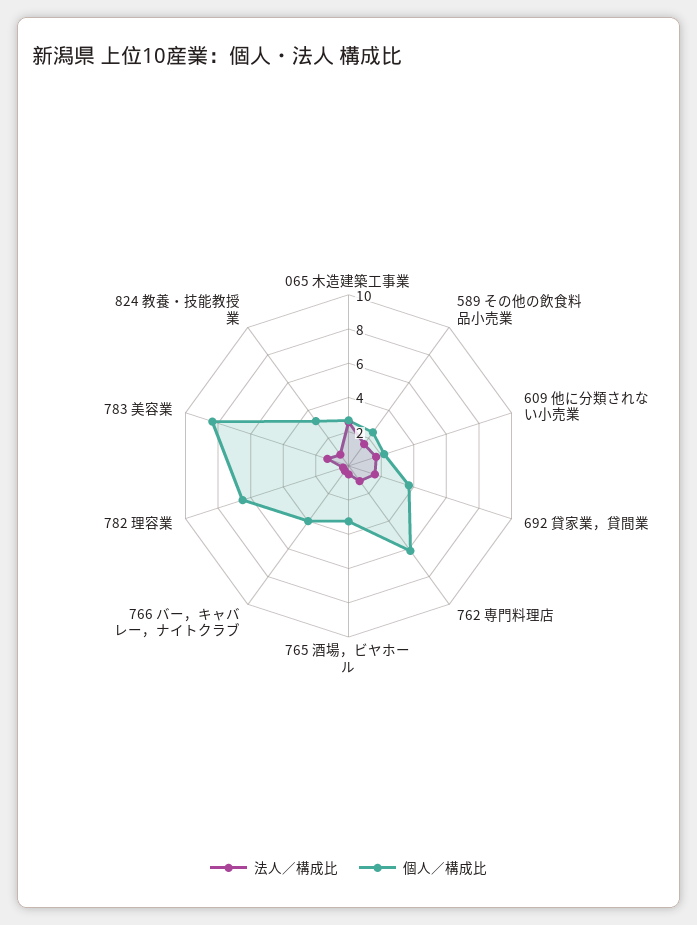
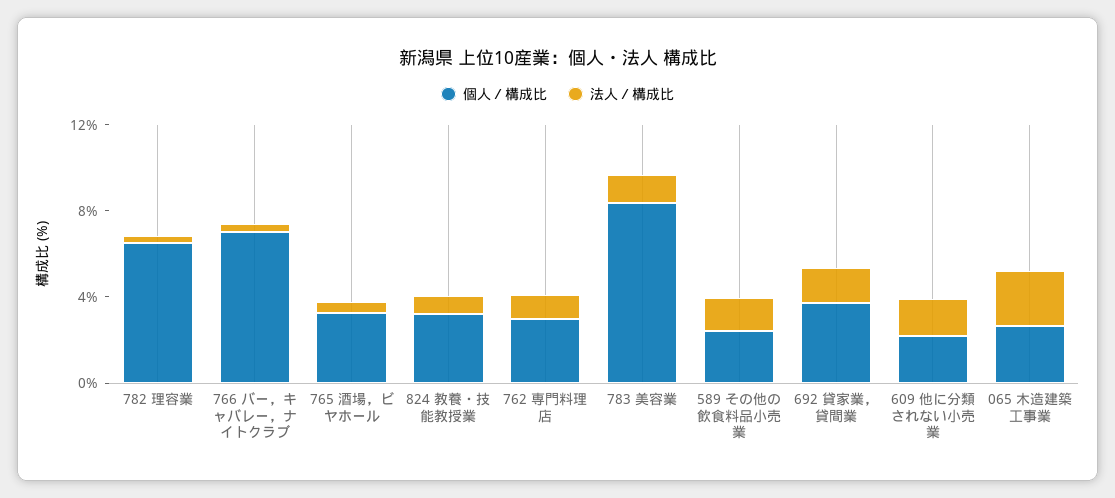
  {
    "法人／構成比": {
      "065 木造建築工事業": 2.5,
      "589 その他の飲食料品小売業": 1.5,
      "609 他に分類されない小売業": 1.5,
      "692 貸家業，貸間業": 1.5,
      "762 専門料理店": 1,
      "765 酒場，ビヤホール": 0.5,
      "766 バー，キャバレー，ナイトクラブ": 0.5,
      "782 理容業": 0.5,
      "783 美容業": 1.5,
      "824 教養・技能教授業": 1
    },
    "個人／構成比": {
      "065 木造建築工事業": 2.5,
      "589 その他の飲食料品小売業": 2.5,
      "609 他に分類されない小売業": 2,
      "692 貸家業，貸間業": 3.5,
-     "762 専門料理店": 6,
+     "762 専門料理店": 3,
      "765 酒場，ビヤホール": 3.5,
-     "766 バー，キャバレー，ナイトクラブ": 4,
+     "766 バー，キャバレー，ナイトクラブ": 7,
      "782 理容業": 6.5,
      "783 美容業": 8.5,
      "824 教養・技能教授業": 3
    }
  }

